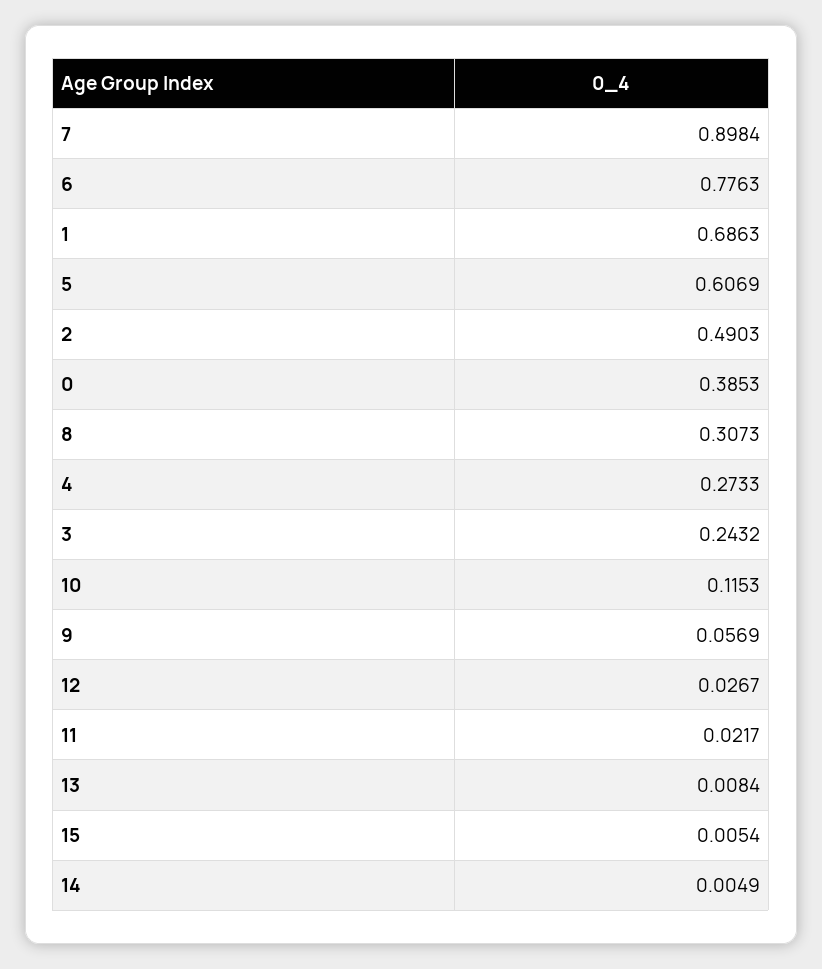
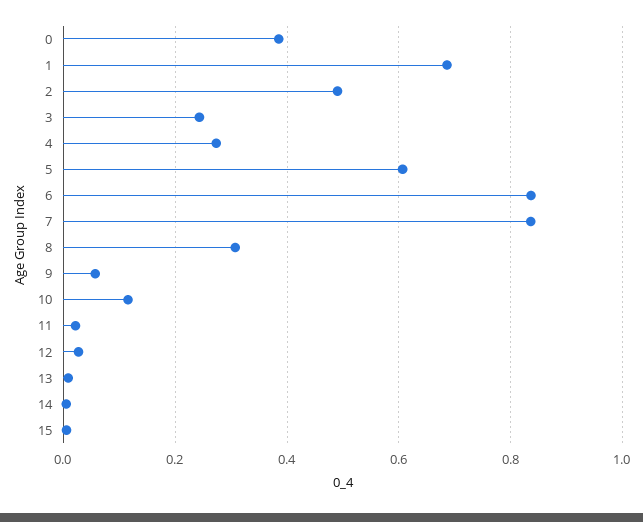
  {
-   "7": 0.8984,
+   "7": 0.84,
-   "6": 0.7763,
+   "6": 0.84,
    "1": 0.6863,
    "5": 0.6069,
    "2": 0.4903,
    "0": 0.3853,
    "8": 0.3073,
    "4": 0.2733,
    "3": 0.2432,
    "10": 0.1153,
    "9": 0.0569,
    "12": 0.0267,
    "11": 0.0217,
    "13": 0.0084,
    "15": 0.0054,
    "14": 0.0049
  }

